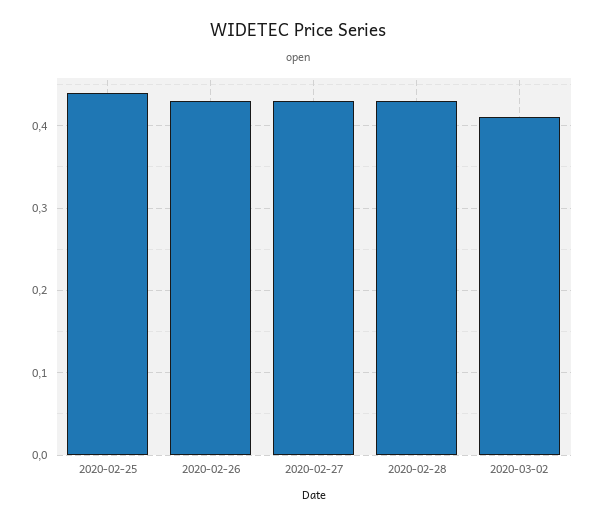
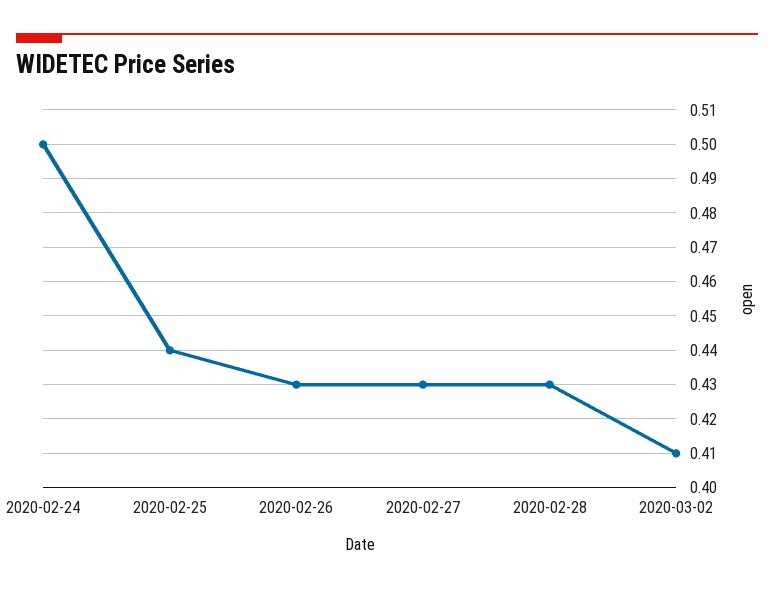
  {
    "2020-02-25": 0.44,
    "2020-02-26": 0.43,
    "2020-02-27": 0.43,
    "2020-02-28": 0.43,
-   "2020-03-02": 0.41
+   "2020-03-02": 0.41,
+   "2020-02-24": 0.5
  }

